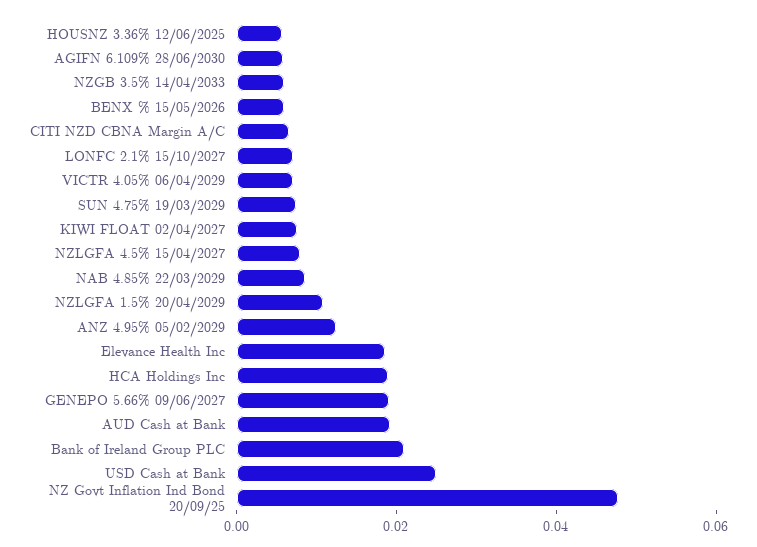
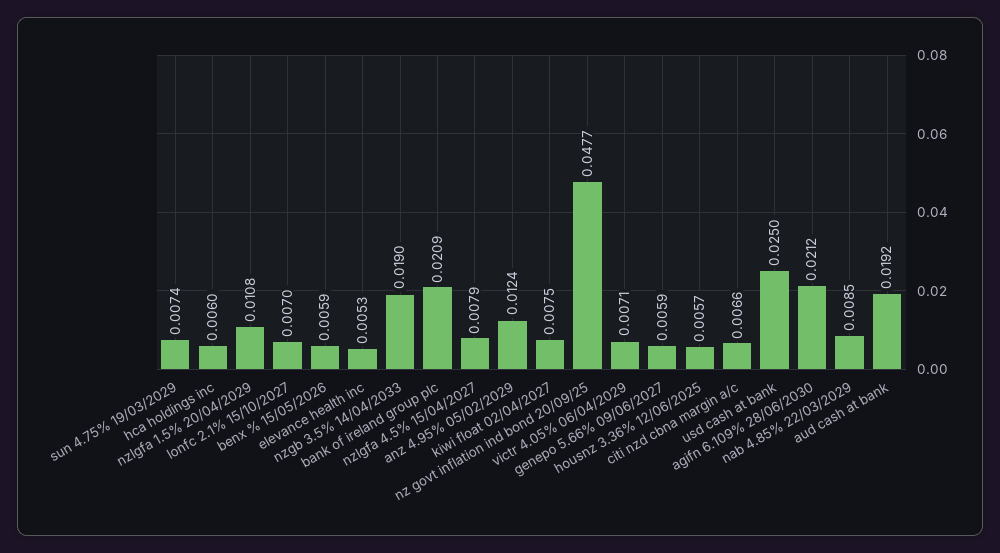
  {
    "HOUSNZ 3.36% 12/06/2025": 0.0057,
-   "AGIFN 6.109% 28/06/2030": 0.005,
+   "AGIFN 6.109% 28/06/2030": 0.0212,
-   "NZGB 3.5% 14/04/2033": 0.005,
+   "NZGB 3.5% 14/04/2033": 0.019,
    "BENX % 15/05/2026": 0.0059,
    "CITI NZD CBNA Margin A/C": 0.0066,
    "LONFC 2.1% 15/10/2027": 0.007,
    "VICTR 4.05% 06/04/2029": 0.0071,
    "SUN 4.75% 19/03/2029": 0.0074,
    "KIWI FLOAT 02/04/2027": 0.0075,
    "NZLGFA 4.5% 15/04/2027": 0.0079,
    "NAB 4.85% 22/03/2029": 0.0085,
    "NZLGFA 1.5% 20/04/2029": 0.0108,
    "ANZ 4.95% 05/02/2029": 0.0124,
-   "Elevance Health Inc": 0.02,
+   "Elevance Health Inc": 0.0053,
-   "HCA Holdings Inc": 0.02,
+   "HCA Holdings Inc": 0.006,
-   "GENEPO 5.66% 09/06/2027": 0.02,
+   "GENEPO 5.66% 09/06/2027": 0.0059,
    "AUD Cash at Bank": 0.0192,
    "Bank of Ireland Group PLC": 0.0209,
    "USD Cash at Bank": 0.025,
    "NZ Govt Inflation Ind Bond 20/09/25": 0.0477
  }

